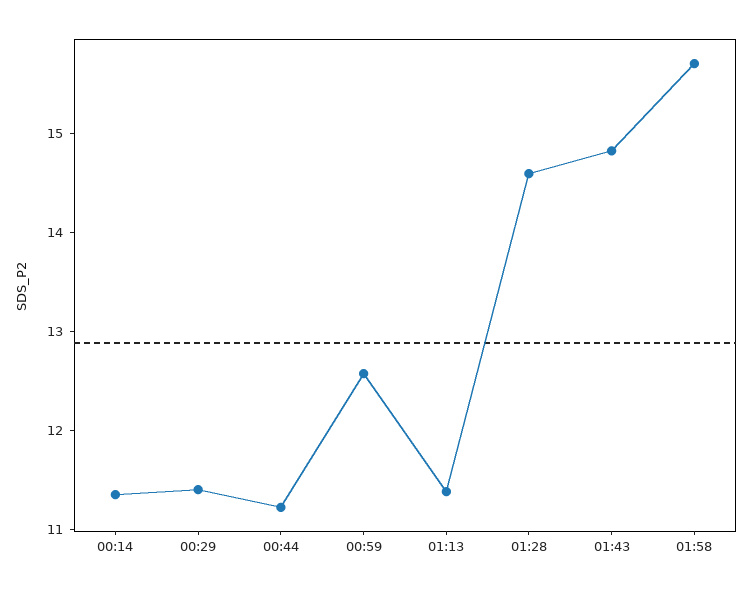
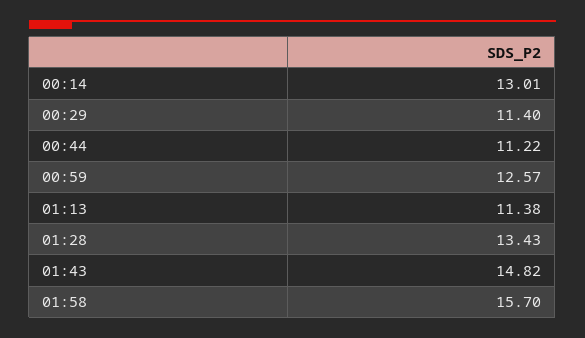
  {
-   "00:14": 11.4,
+   "00:14": 13.01,
    "00:29": 11.4,
    "00:44": 11.22,
    "00:59": 12.57,
    "01:13": 11.38,
-   "01:28": 14.6,
+   "01:28": 13.43,
    "01:43": 14.82,
    "01:58": 15.7
  }

